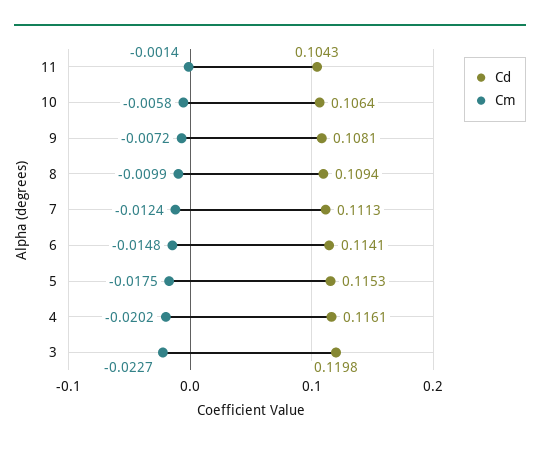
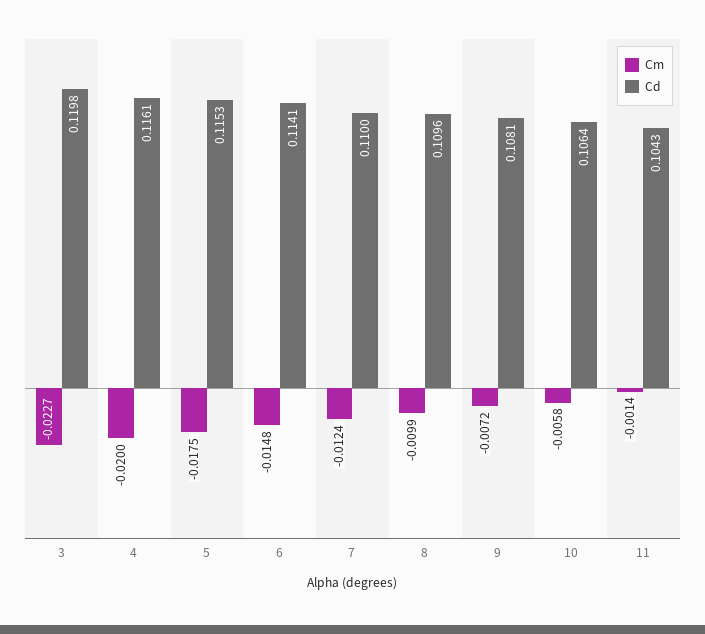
  {
    "Cd": {
      "11": 0.1043,
      "10": 0.1064,
      "9": 0.1081,
-     "8": 0.1094,
+     "8": 0.1096,
-     "7": 0.1113,
+     "7": 0.11,
      "6": 0.1141,
      "5": 0.1153,
      "4": 0.1161,
      "3": 0.1198
    },
    "Cm": {
      "11": -0.0014,
      "10": -0.0058,
      "9": -0.0072,
      "8": -0.0099,
      "7": -0.0124,
      "6": -0.0148,
      "5": -0.0175,
-     "4": -0.0202,
+     "4": -0.02,
      "3": -0.0227
    }
  }

